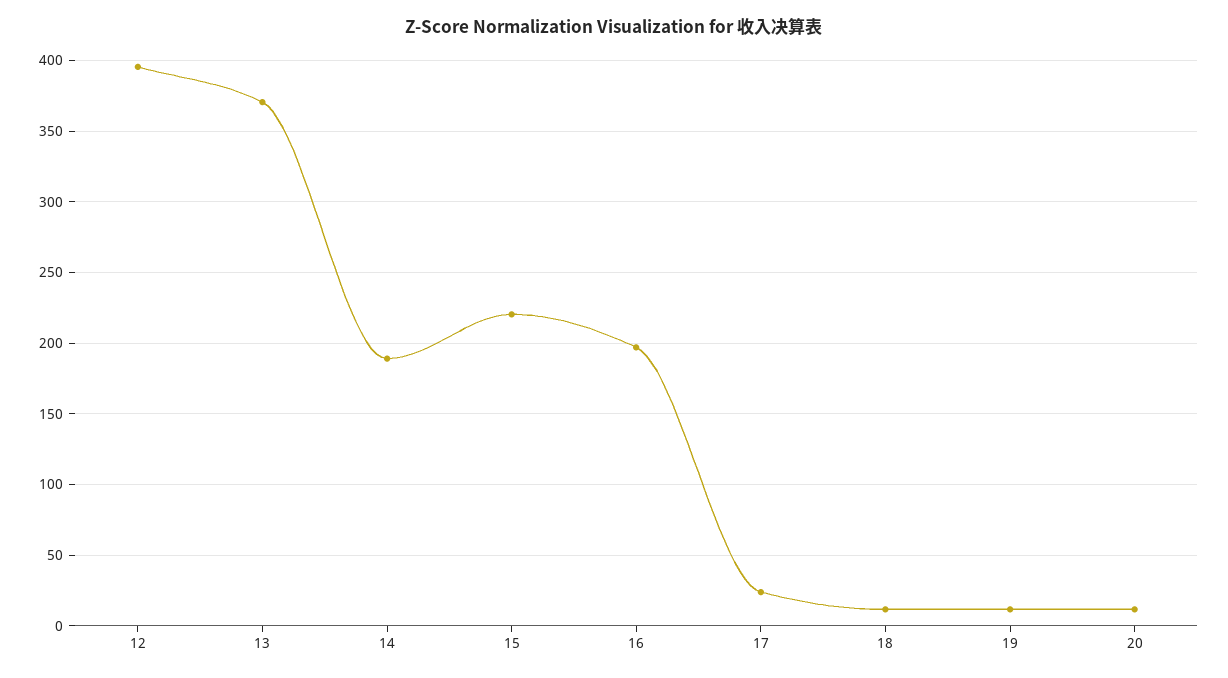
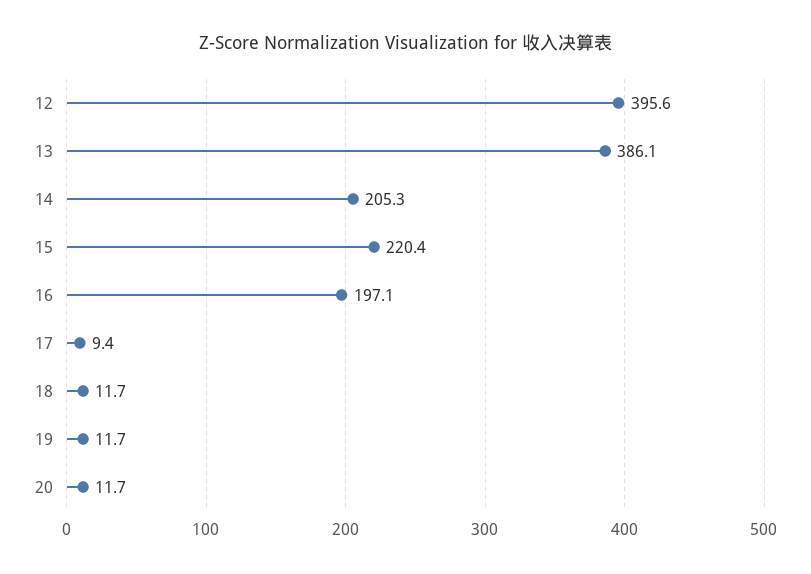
  {
    "12": 395.6,
-   "13": 370,
+   "13": 386.1,
-   "14": 190,
+   "14": 205.3,
    "15": 220.4,
    "16": 197.1,
-   "17": 25,
+   "17": 9.4,
    "18": 11.7,
    "19": 11.7,
    "20": 11.7
  }

